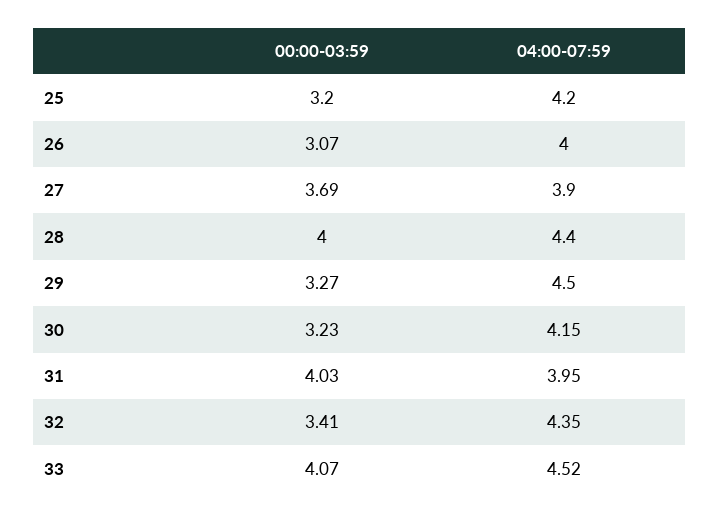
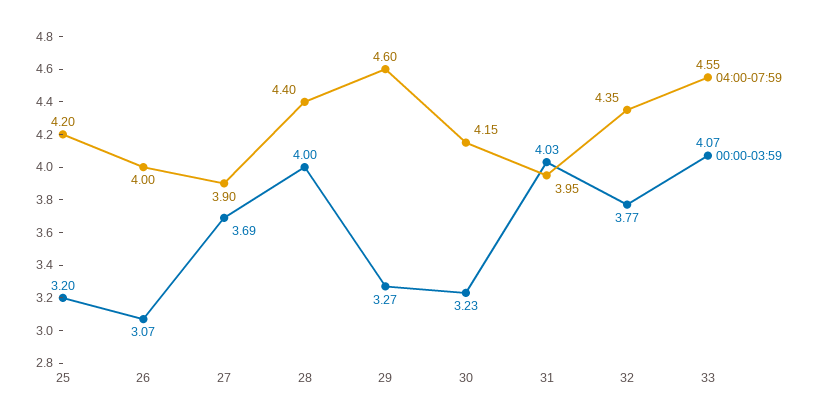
  {
    "00:00-03:59": {
      "25": 3.2,
      "26": 3.07,
      "27": 3.69,
      "28": 4,
      "29": 3.27,
      "30": 3.23,
      "31": 4.03,
-     "32": 3.41,
+     "32": 3.77,
      "33": 4.07
    },
    "04:00-07:59": {
      "25": 4.2,
      "26": 4,
      "27": 3.9,
      "28": 4.4,
-     "29": 4.5,
+     "29": 4.6,
      "30": 4.15,
      "31": 3.95,
      "32": 4.35,
-     "33": 4.52
+     "33": 4.55
    }
  }

